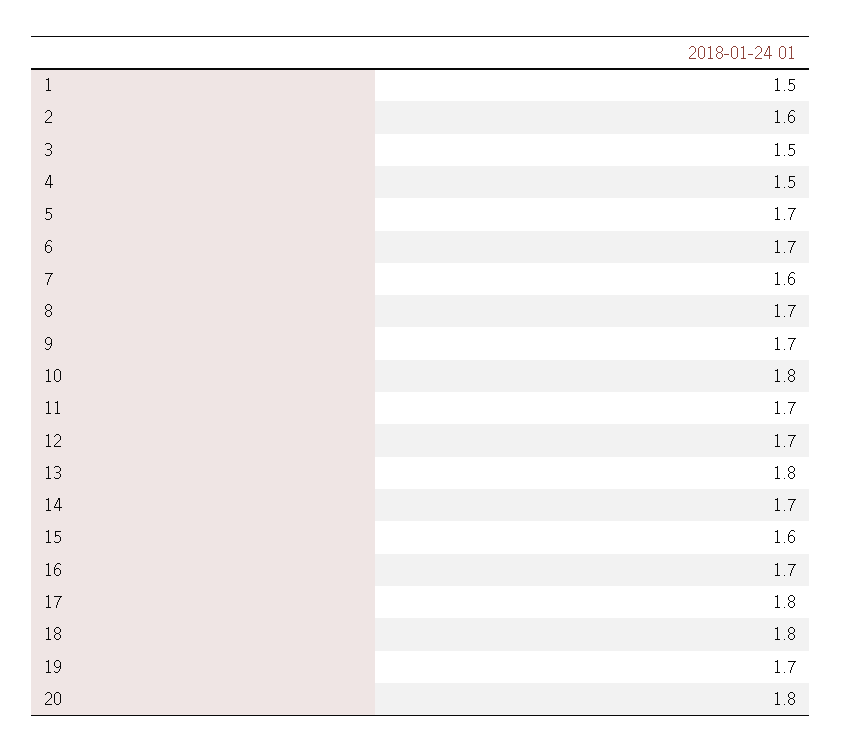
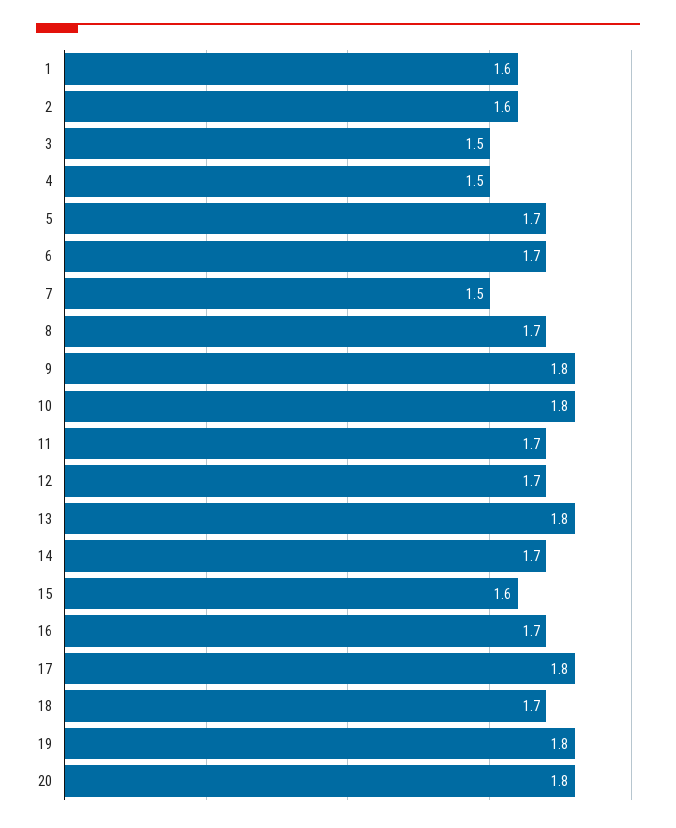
  {
-   "1": 1.5,
+   "1": 1.6,
    "2": 1.6,
    "3": 1.5,
    "4": 1.5,
    "5": 1.7,
    "6": 1.7,
-   "7": 1.6,
+   "7": 1.5,
    "8": 1.7,
-   "9": 1.7,
+   "9": 1.8,
    "10": 1.8,
    "11": 1.7,
    "12": 1.7,
    "13": 1.8,
    "14": 1.7,
    "15": 1.6,
    "16": 1.7,
    "17": 1.8,
-   "18": 1.8,
+   "18": 1.7,
-   "19": 1.7,
+   "19": 1.8,
    "20": 1.8
  }

